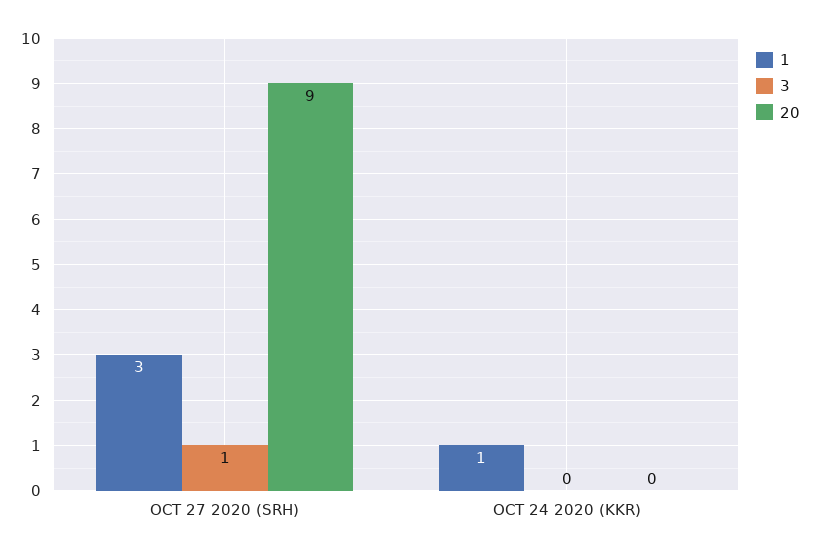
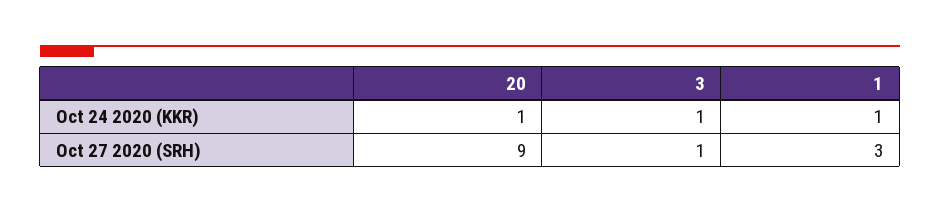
  {
    "1": {
      "OCT 27 2020 (SRH)": 3,
      "OCT 24 2020 (KKR)": 1
    },
    "3": {
      "OCT 27 2020 (SRH)": 1,
-     "OCT 24 2020 (KKR)": 0
+     "OCT 24 2020 (KKR)": 1
    },
    "20": {
      "OCT 27 2020 (SRH)": 9,
-     "OCT 24 2020 (KKR)": 0
+     "OCT 24 2020 (KKR)": 1
    }
  }

